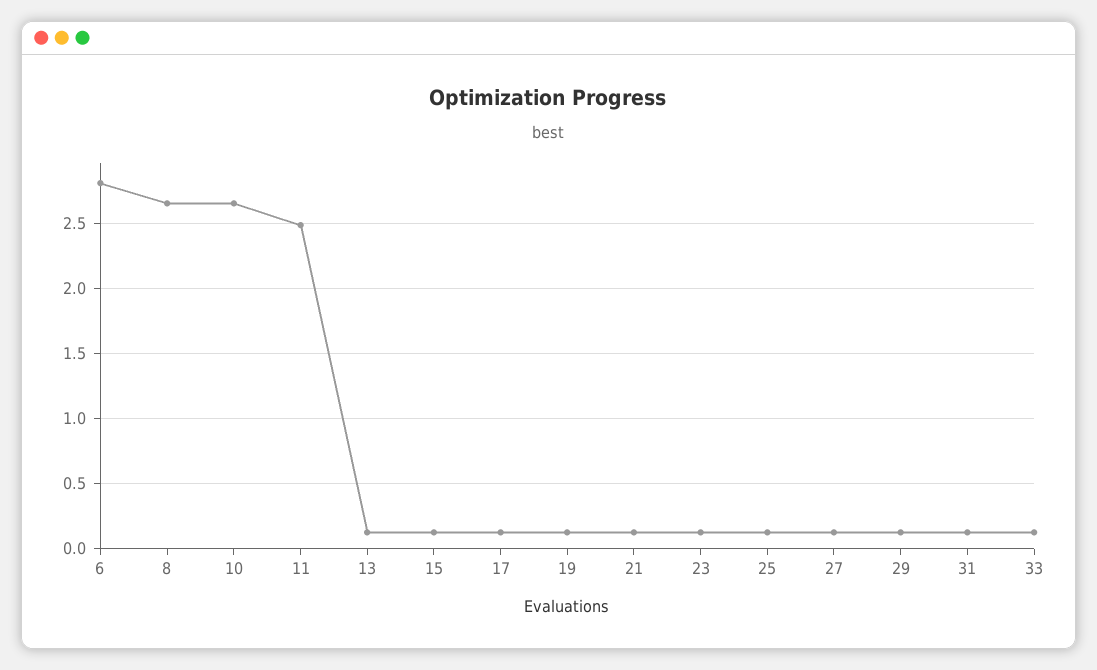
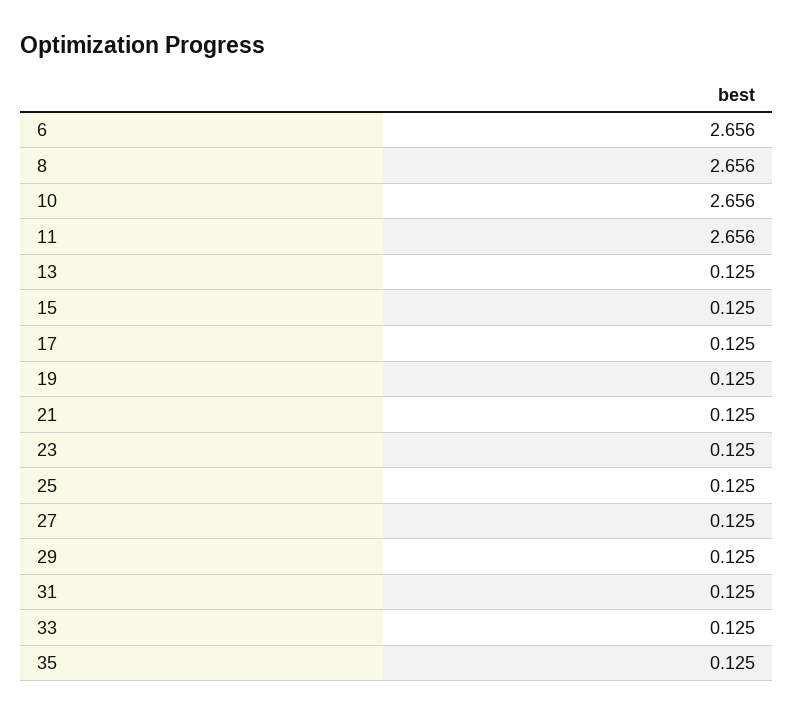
  {
-   "6": 2.8,
+   "6": 2.656,
    "8": 2.656,
    "10": 2.656,
-   "11": 2.5,
+   "11": 2.656,
    "13": 0.125,
    "15": 0.125,
    "17": 0.125,
    "19": 0.125,
    "21": 0.125,
    "23": 0.125,
    "25": 0.125,
    "27": 0.125,
    "29": 0.125,
    "31": 0.125,
-   "33": 0.125
+   "33": 0.125,
+   "35": 0.125
  }

